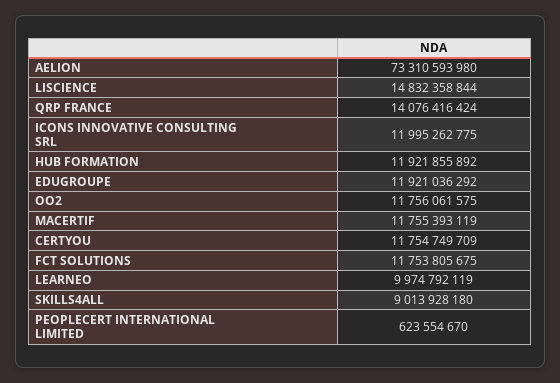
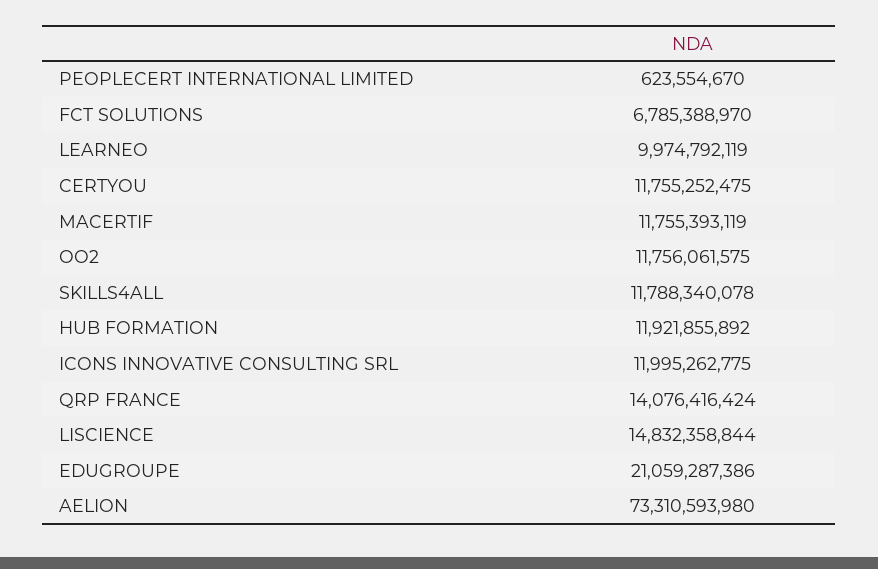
  {
    "AELION": 73310593980,
    "LISCIENCE": 14832358844,
    "QRP FRANCE": 14076416424,
    "ICONS INNOVATIVE CONSULTING SRL": 11995262775,
    "HUB FORMATION": 11921855892,
-   "EDUGROUPE": 11921036292,
+   "EDUGROUPE": 21059287386,
    "OO2": 11756061575,
    "MACERTIF": 11755393119,
-   "CERTYOU": 11754749709,
+   "CERTYOU": 11755252475,
-   "FCT SOLUTIONS": 11753805675,
+   "FCT SOLUTIONS": 6785388970,
    "LEARNEO": 9974792119,
-   "SKILLS4ALL": 9013928180,
+   "SKILLS4ALL": 11788340078,
    "PEOPLECERT INTERNATIONAL LIMITED": 623554670
  }

